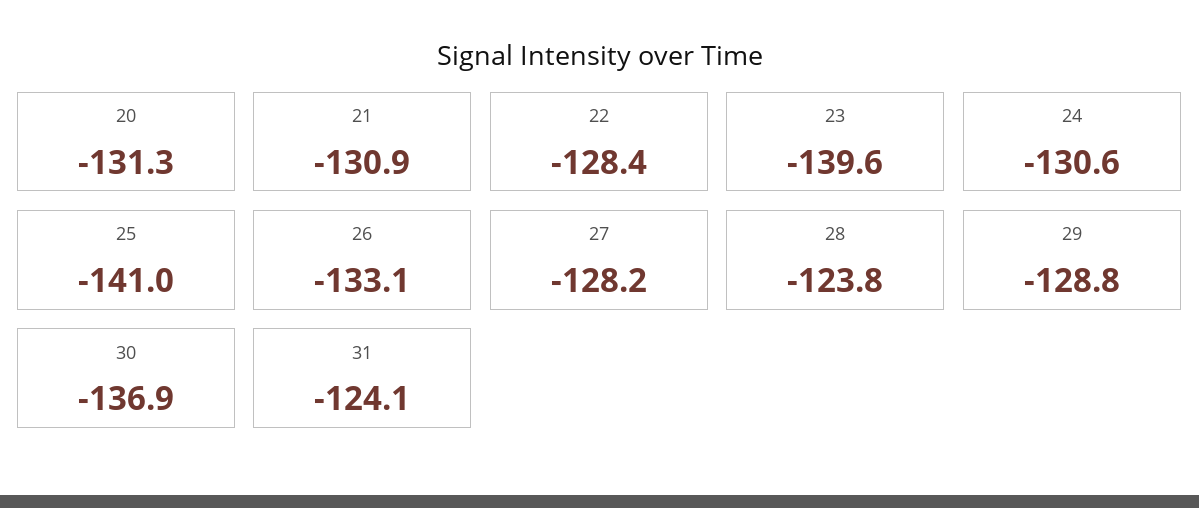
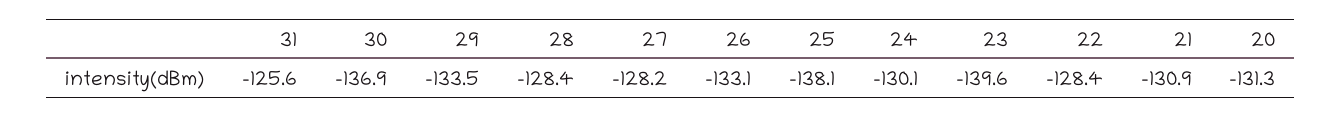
  {
    "20": -131.3,
    "21": -130.9,
    "22": -128.4,
    "23": -139.6,
-   "24": -130.6,
+   "24": -130.1,
-   "25": -141,
+   "25": -138.1,
    "26": -133.1,
    "27": -128.2,
-   "28": -123.8,
+   "28": -128.4,
-   "29": -128.8,
+   "29": -133.5,
    "30": -136.9,
-   "31": -124.1
+   "31": -125.6
  }

